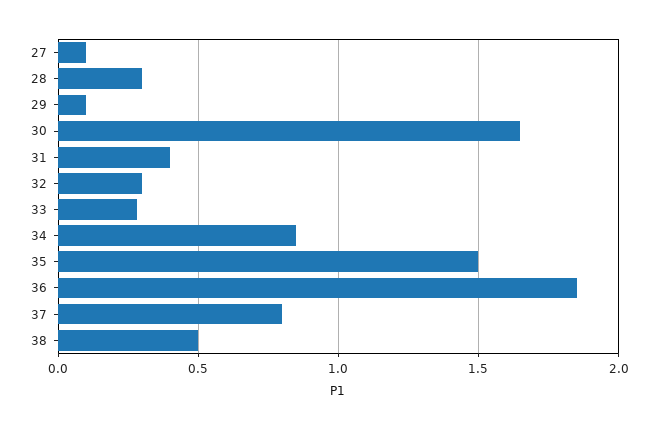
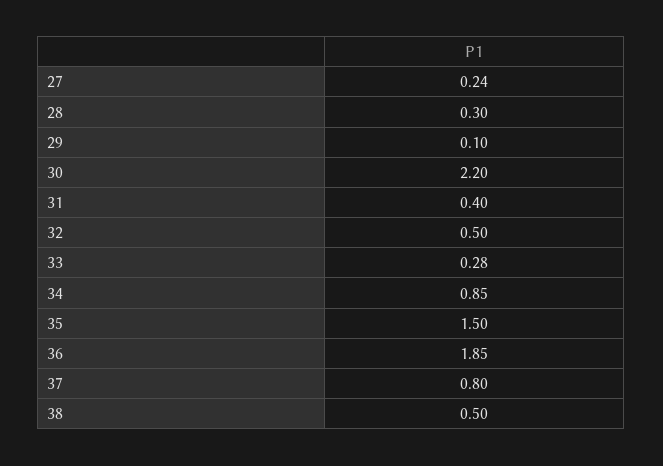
  {
-   "27": 0.1,
+   "27": 0.24,
    "28": 0.3,
    "29": 0.1,
-   "30": 1.65,
+   "30": 2.2,
    "31": 0.4,
-   "32": 0.3,
+   "32": 0.5,
    "33": 0.28,
    "34": 0.85,
    "35": 1.5,
    "36": 1.85,
    "37": 0.8,
    "38": 0.5
  }

